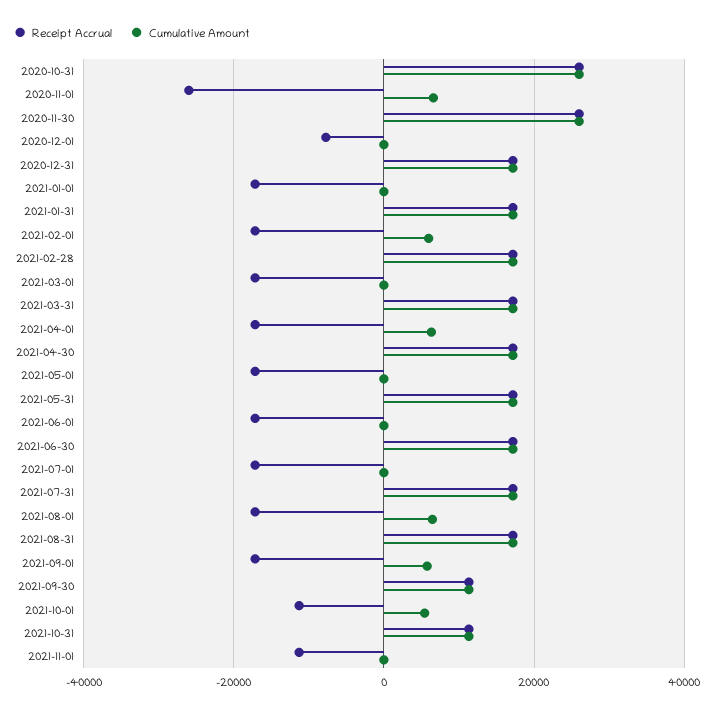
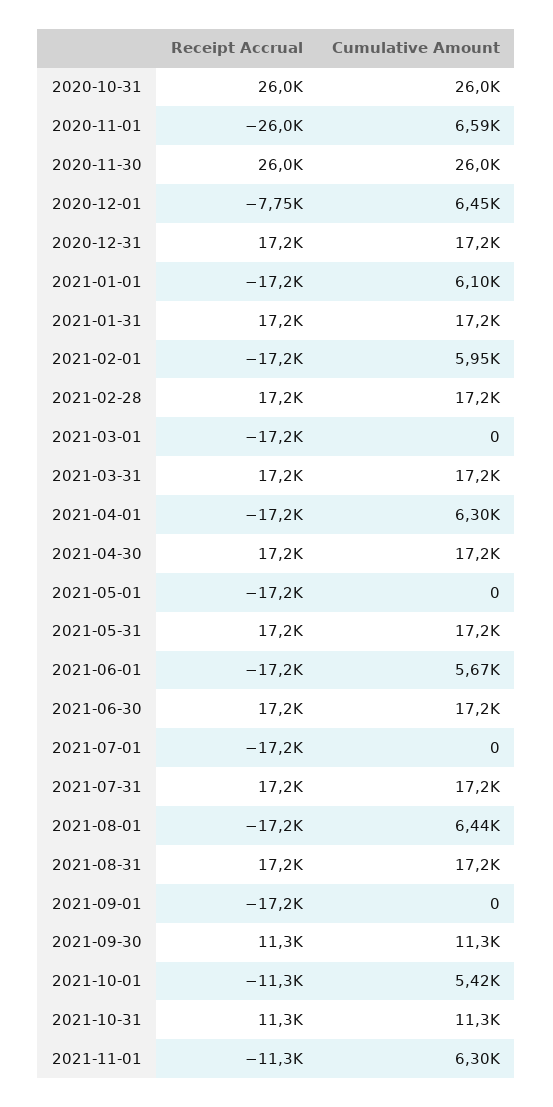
  {
    "Receipt Accrual": {
      "2020-10-31": 26000,
      "2020-11-01": -26000,
      "2020-11-30": 26000,
      "2020-12-01": -7750,
      "2020-12-31": 17200,
      "2021-01-01": -17200,
      "2021-01-31": 17200,
      "2021-02-01": -17200,
      "2021-02-28": 17200,
      "2021-03-01": -17200,
      "2021-03-31": 17200,
      "2021-04-01": -17200,
      "2021-04-30": 17200,
      "2021-05-01": -17200,
      "2021-05-31": 17200,
      "2021-06-01": -17200,
      "2021-06-30": 17200,
      "2021-07-01": -17200,
      "2021-07-31": 17200,
      "2021-08-01": -17200,
      "2021-08-31": 17200,
      "2021-09-01": -17200,
      "2021-09-30": 11300,
      "2021-10-01": -11300,
      "2021-10-31": 11300,
      "2021-11-01": -11300
    },
    "Cumulative Amount": {
      "2020-10-31": 26000,
      "2020-11-01": 6590,
      "2020-11-30": 26000,
-     "2020-12-01": 0,
+     "2020-12-01": 6450,
      "2020-12-31": 17200,
-     "2021-01-01": 0,
+     "2021-01-01": 6100,
      "2021-01-31": 17200,
      "2021-02-01": 5950,
      "2021-02-28": 17200,
      "2021-03-01": 0,
      "2021-03-31": 17200,
      "2021-04-01": 6300,
      "2021-04-30": 17200,
      "2021-05-01": 0,
      "2021-05-31": 17200,
-     "2021-06-01": 0,
+     "2021-06-01": 5670,
      "2021-06-30": 17200,
      "2021-07-01": 0,
      "2021-07-31": 17200,
      "2021-08-01": 6440,
      "2021-08-31": 17200,
-     "2021-09-01": 6000,
+     "2021-09-01": 0,
      "2021-09-30": 11300,
      "2021-10-01": 5420,
      "2021-10-31": 11300,
-     "2021-11-01": 0
+     "2021-11-01": 6300
    }
  }

